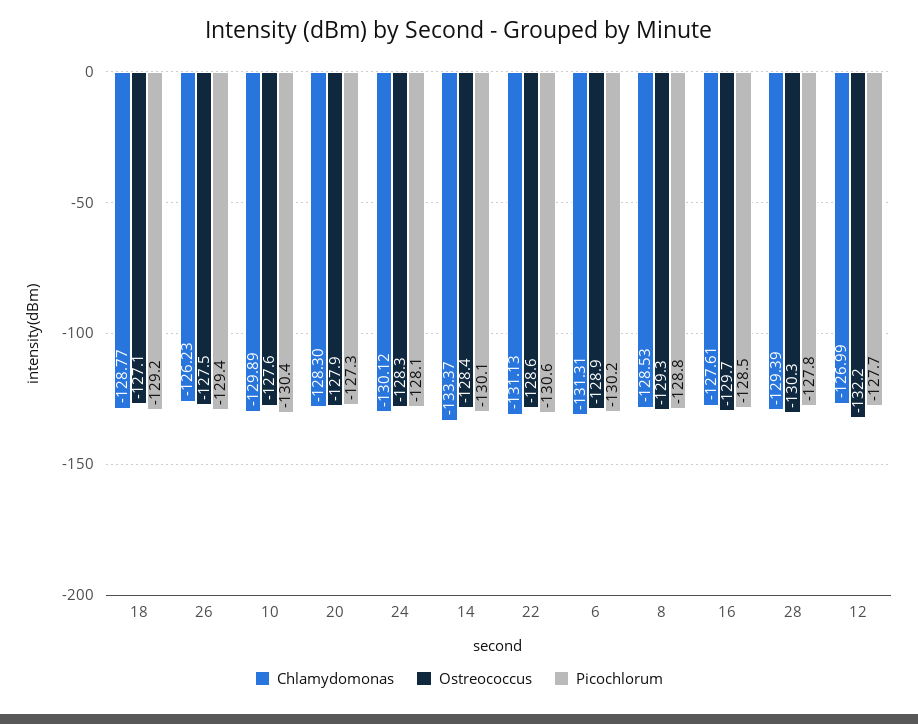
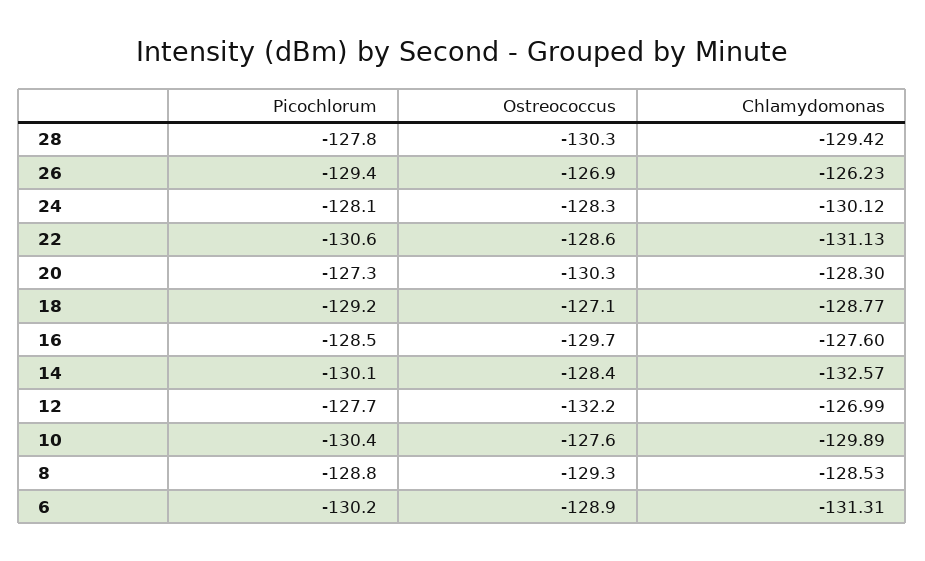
  {
    "Chlamydomonas": {
      "18": -128.77,
      "26": -126.23,
      "10": -129.89,
      "20": -128.3,
      "24": -130.12,
-     "14": -133.37,
+     "14": -132.57,
      "22": -131.13,
      "6": -131.31,
      "8": -128.53,
-     "16": -127.61,
+     "16": -127.6,
-     "28": -129.39,
+     "28": -129.42,
      "12": -126.99
    },
    "Ostreococcus": {
      "18": -127.1,
-     "26": -127.5,
+     "26": -126.9,
      "10": -127.6,
-     "20": -127.9,
+     "20": -130.3,
      "24": -128.3,
      "14": -128.4,
      "22": -128.6,
      "6": -128.9,
      "8": -129.3,
      "16": -129.7,
      "28": -130.3,
      "12": -132.2
    },
    "Picochlorum": {
      "18": -129.2,
      "26": -129.4,
      "10": -130.4,
      "20": -127.3,
      "24": -128.1,
      "14": -130.1,
      "22": -130.6,
      "6": -130.2,
      "8": -128.8,
      "16": -128.5,
      "28": -127.8,
      "12": -127.7
    }
  }

